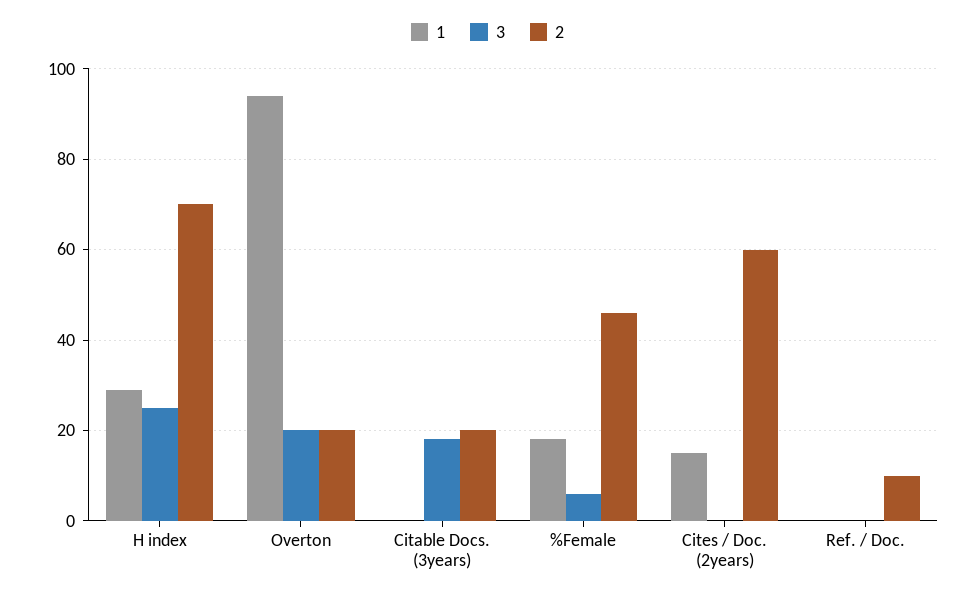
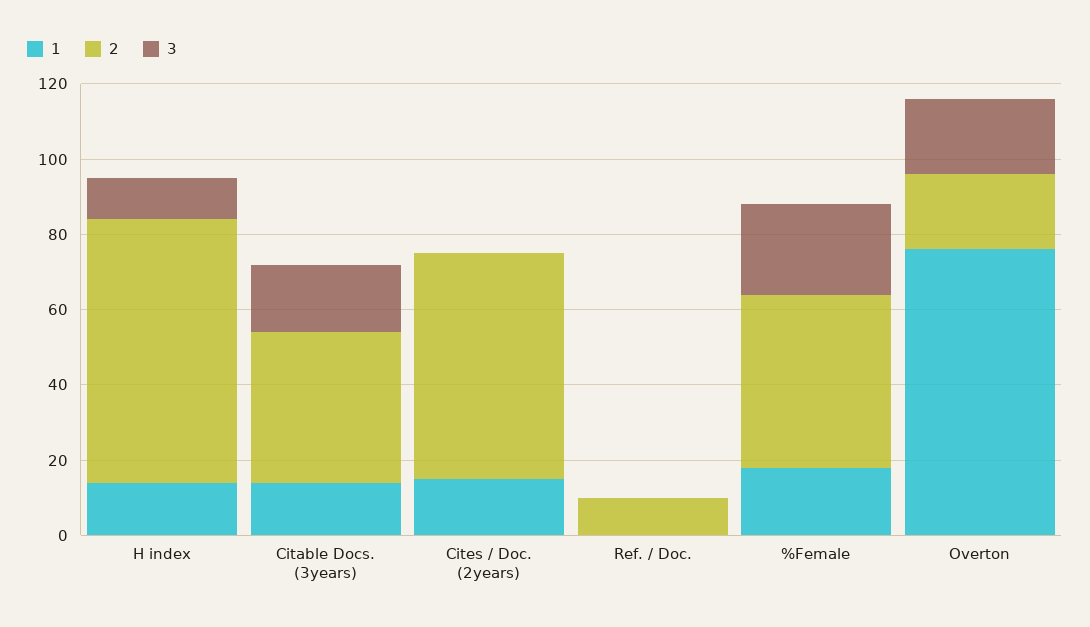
  {
    "1": {
-     "H index": 30,
+     "H index": 15,
-     "Overton": 95,
+     "Overton": 75,
-     "Citable Docs. (3years)": 0,
+     "Citable Docs. (3years)": 15,
      "%Female": 20,
      "Cites / Doc. (2years)": 15,
      "Ref. / Doc.": 0
    },
    "3": {
-     "H index": 25,
+     "H index": 10,
      "Overton": 20,
      "Citable Docs. (3years)": 20,
-     "%Female": 5,
+     "%Female": 25,
      "Cites / Doc. (2years)": 0,
      "Ref. / Doc.": 0
    },
    "2": {
      "H index": 70,
      "Overton": 20,
-     "Citable Docs. (3years)": 20,
+     "Citable Docs. (3years)": 40,
      "%Female": 45,
      "Cites / Doc. (2years)": 60,
      "Ref. / Doc.": 10
    }
  }

